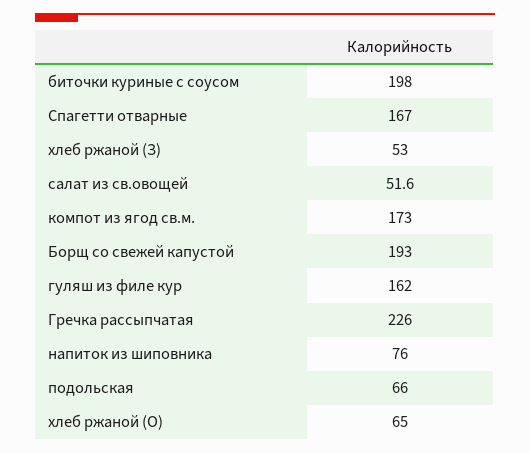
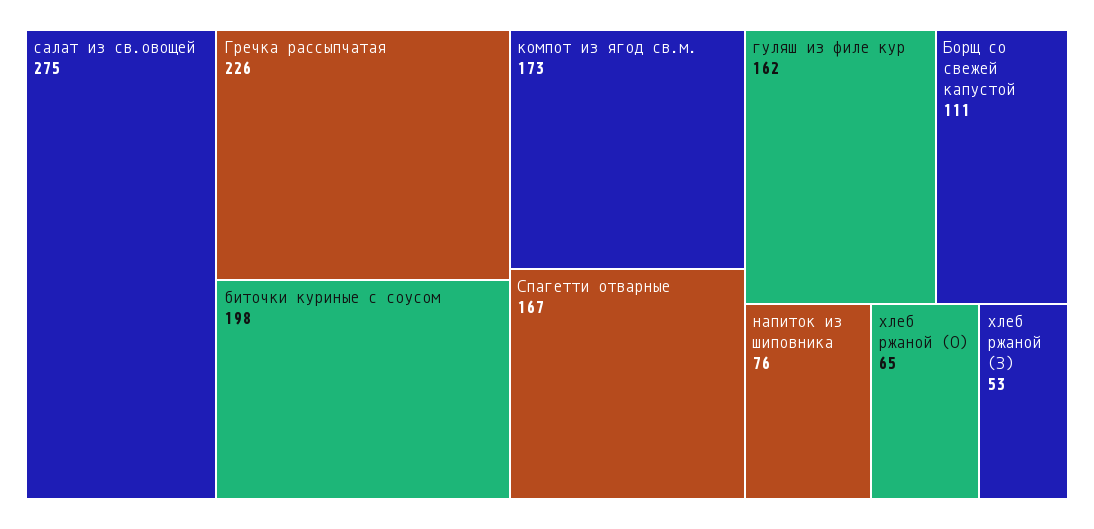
  {
    "биточки куриные с соусом": 198,
    "Спагетти отварные": 167,
    "хлеб ржаной (З)": 53,
-   "салат из св.овощей": 51.6,
+   "салат из св.овощей": 275,
    "компот из ягод св.м.": 173,
-   "Борщ со свежей капустой": 193,
+   "Борщ со свежей капустой": 111,
    "гуляш из филе кур": 162,
    "Гречка рассыпчатая": 226,
    "напиток из шиповника": 76,
-   "подольская": 66,
    "хлеб ржаной (О)": 65
  }

